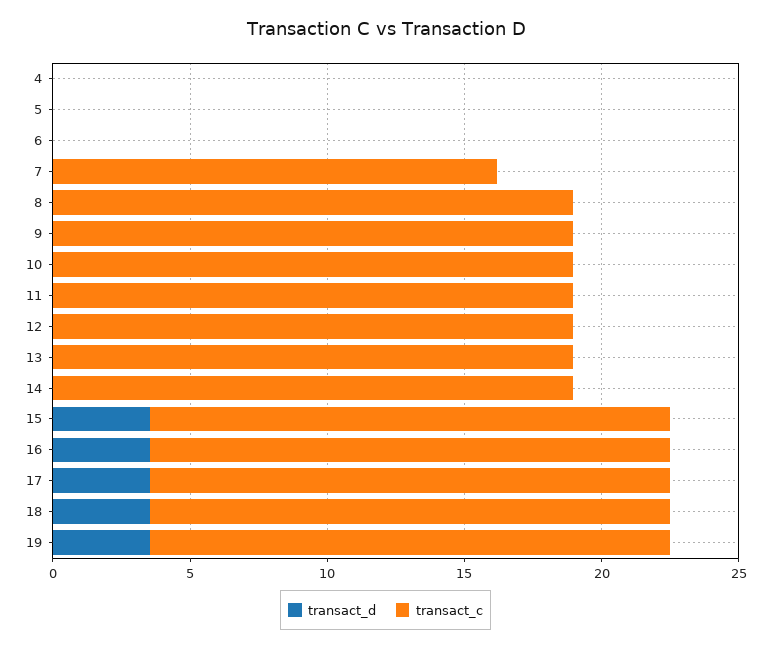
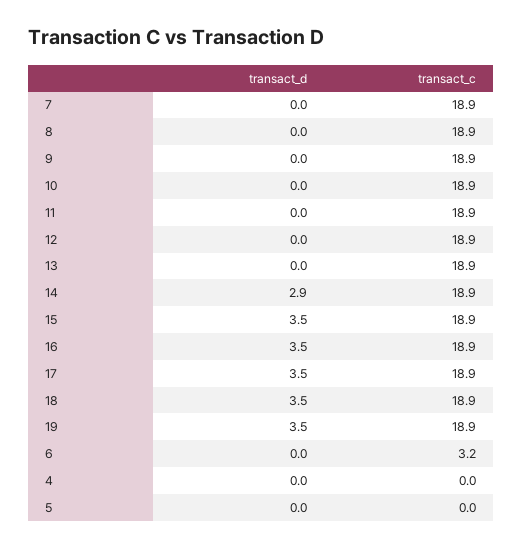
  {
    "transact_d": {
      "4": 0,
      "5": 0,
      "6": 0,
      "7": 0,
      "8": 0,
      "9": 0,
      "10": 0,
      "11": 0,
      "12": 0,
      "13": 0,
-     "14": 0,
+     "14": 2.9,
      "15": 3.5,
      "16": 3.5,
      "17": 3.5,
      "18": 3.5,
      "19": 3.5
    },
    "transact_c": {
      "4": 0,
      "5": 0,
-     "6": 0,
+     "6": 3.2,
-     "7": 16,
+     "7": 18.9,
      "8": 18.9,
      "9": 18.9,
      "10": 18.9,
      "11": 18.9,
      "12": 18.9,
      "13": 18.9,
      "14": 18.9,
      "15": 18.9,
      "16": 18.9,
      "17": 18.9,
      "18": 18.9,
      "19": 18.9
    }
  }

